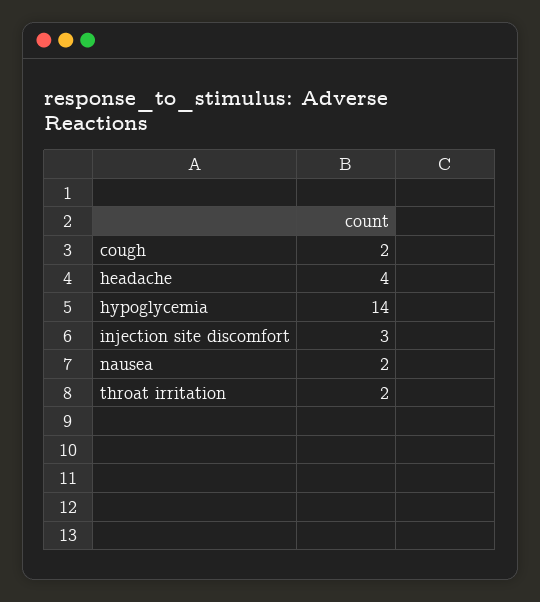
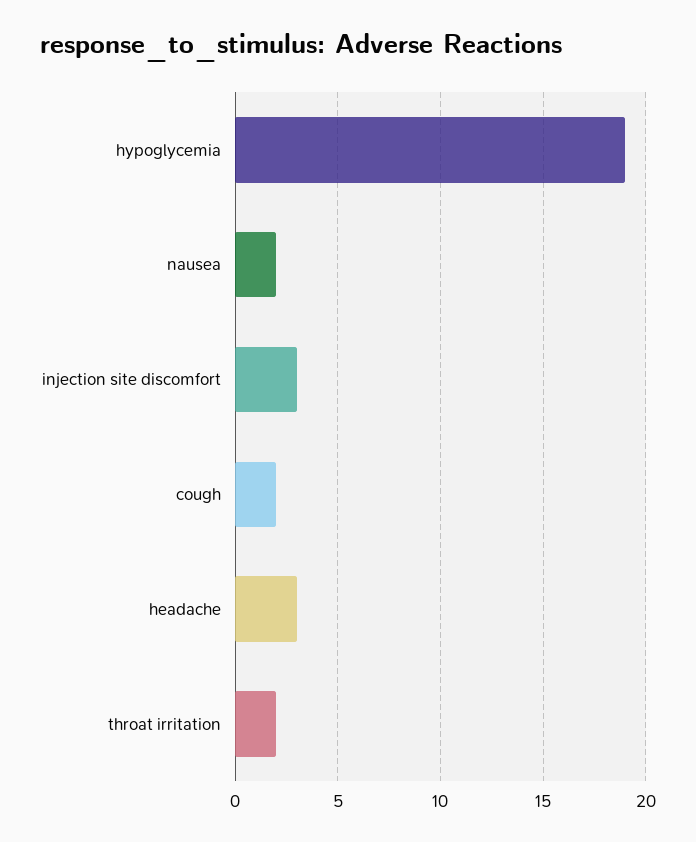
  {
    "cough": 2,
-   "headache": 4,
+   "headache": 3,
-   "hypoglycemia": 14,
+   "hypoglycemia": 19,
    "injection site discomfort": 3,
    "nausea": 2,
    "throat irritation": 2
  }

